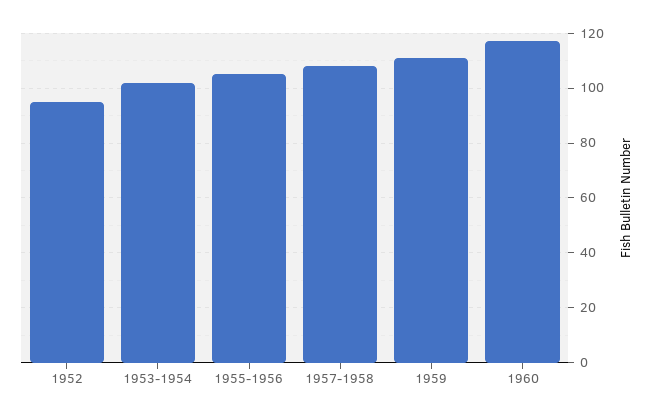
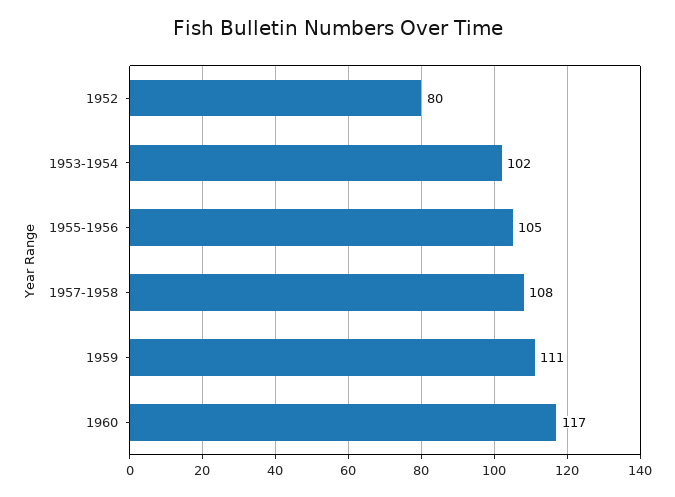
  {
-   "1952": 95,
+   "1952": 80,
    "1953-1954": 102,
    "1955-1956": 105,
    "1957-1958": 108,
    "1959": 111,
    "1960": 117
  }

